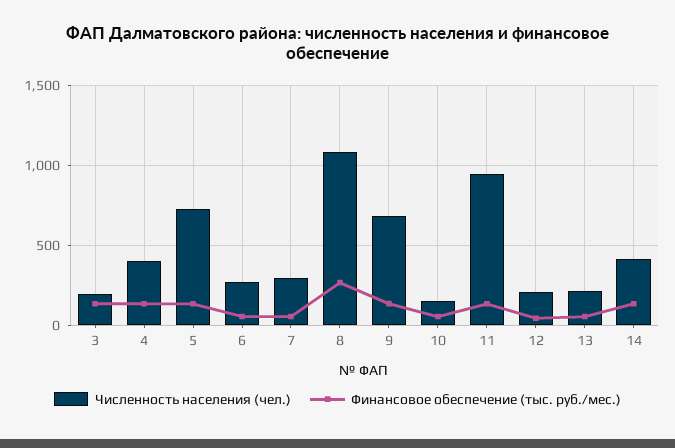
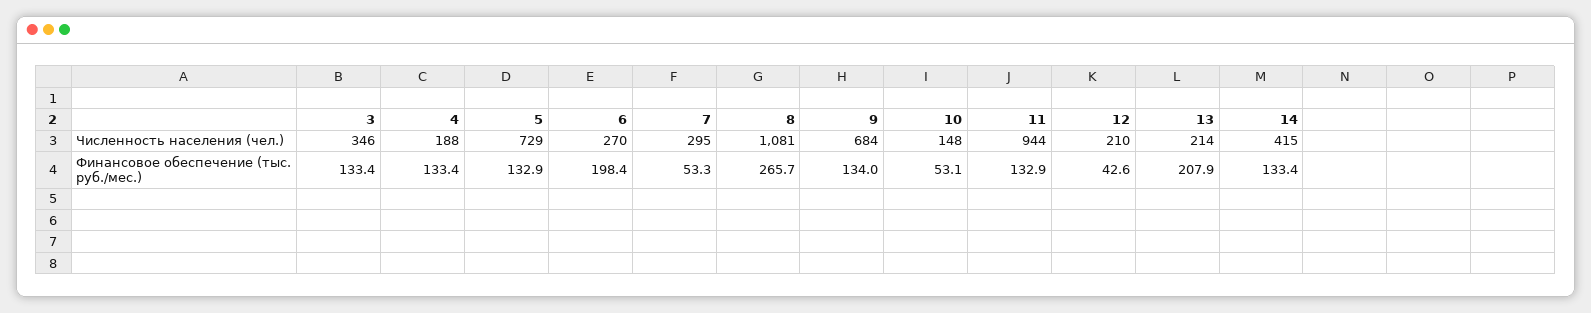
  {
    "Численность населения (чел.)": {
-     "3": 200,
+     "3": 346,
-     "4": 400,
+     "4": 188,
      "5": 729,
      "6": 270,
      "7": 295,
      "8": 1081,
      "9": 684,
      "10": 148,
      "11": 944,
      "12": 210,
      "13": 214,
      "14": 415
    },
    "Финансовое обеспечение (тыс. руб./мес.)": {
      "3": 133.4,
      "4": 133.4,
      "5": 132.9,
-     "6": 50,
+     "6": 198.4,
      "7": 53.3,
      "8": 265.7,
      "9": 134,
      "10": 53.1,
      "11": 132.9,
      "12": 42.6,
-     "13": 50,
+     "13": 207.9,
      "14": 133.4
    }
  }

